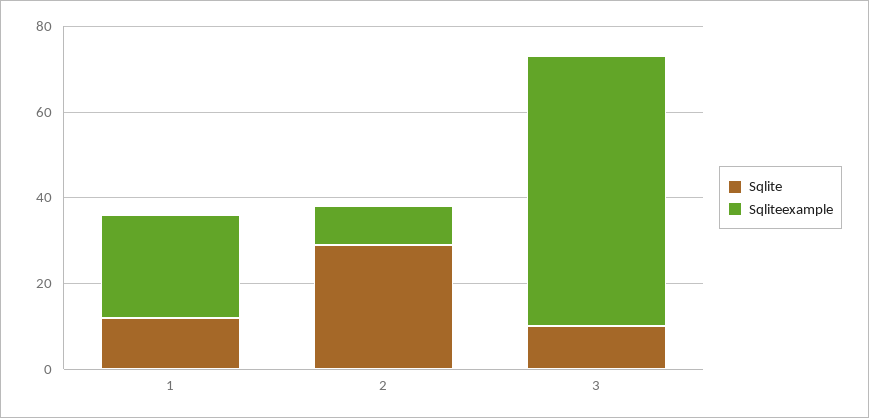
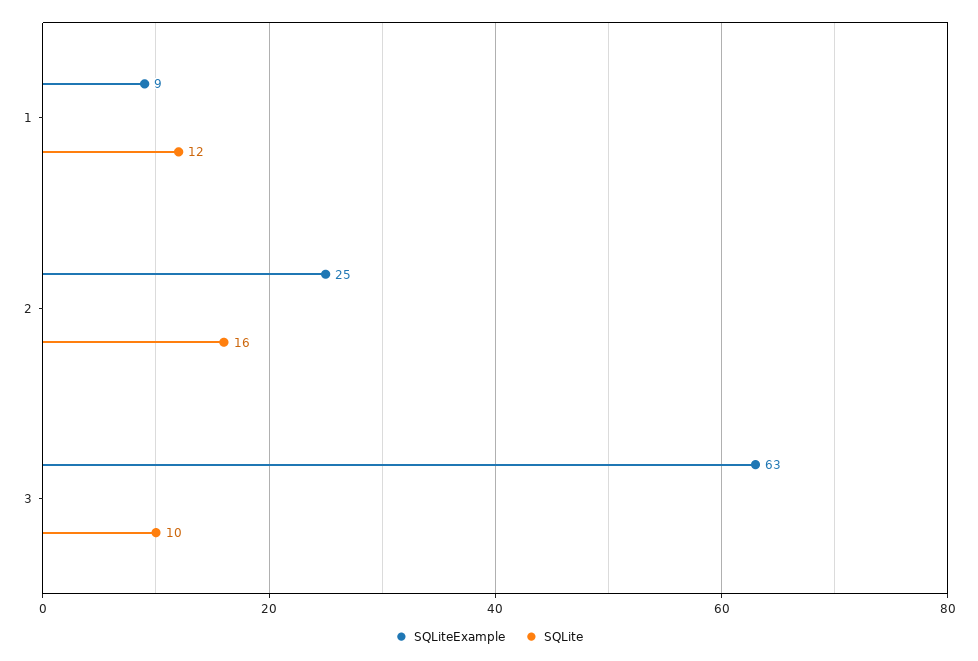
  {
    "Sqlite": {
      "1": 12,
-     "2": 30,
+     "2": 16,
      "3": 10
    },
    "Sqliteexample": {
-     "1": 25,
+     "1": 9,
-     "2": 10,
+     "2": 25,
      "3": 63
    }
  }

